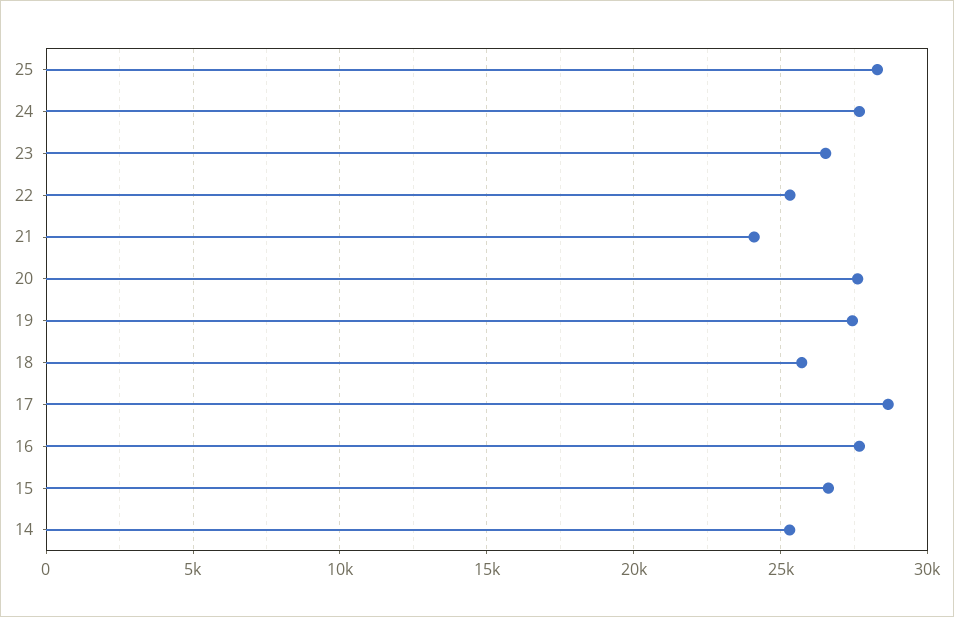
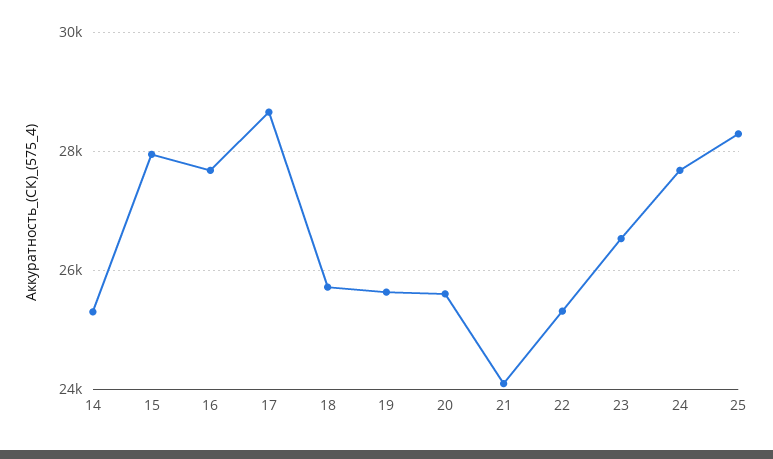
  {
    "25": 28200,
    "24": 27600,
    "23": 26600,
    "22": 25400,
    "21": 24200,
-   "20": 27500,
+   "20": 25600,
-   "19": 27500,
+   "19": 25600,
    "18": 25800,
    "17": 28600,
    "16": 27600,
-   "15": 26500,
+   "15": 28000,
    "14": 25400
  }

